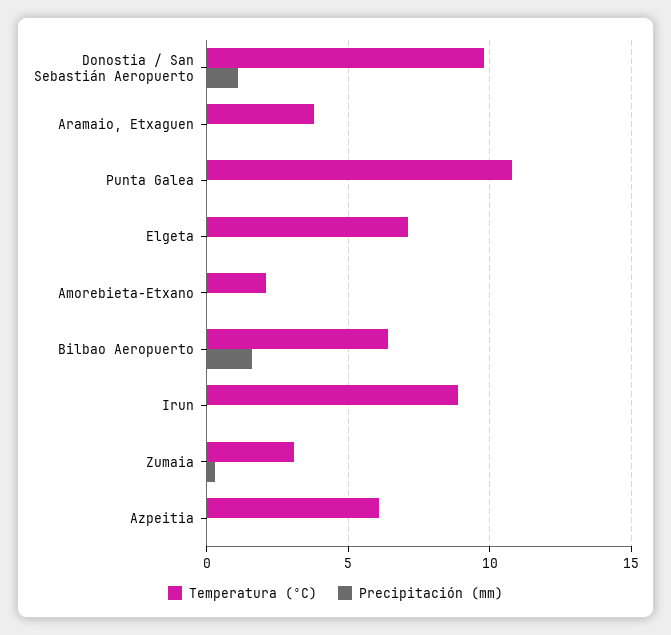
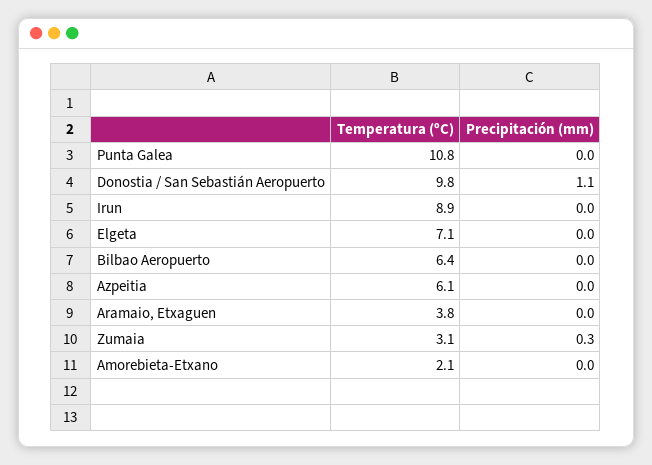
  {
    "Temperatura (ºC)": {
      "Donostia / San Sebastián Aeropuerto": 9.8,
      "Aramaio, Etxaguen": 3.8,
      "Punta Galea": 10.8,
      "Elgeta": 7.1,
      "Amorebieta-Etxano": 2.1,
      "Bilbao Aeropuerto": 6.4,
      "Irun": 8.9,
      "Zumaia": 3.1,
      "Azpeitia": 6.1
    },
    "Precipitación (mm)": {
      "Donostia / San Sebastián Aeropuerto": 1.1,
      "Aramaio, Etxaguen": 0,
      "Punta Galea": 0,
      "Elgeta": 0,
      "Amorebieta-Etxano": 0,
-     "Bilbao Aeropuerto": 1.5,
+     "Bilbao Aeropuerto": 0,
      "Irun": 0,
      "Zumaia": 0.3,
      "Azpeitia": 0
    }
  }

